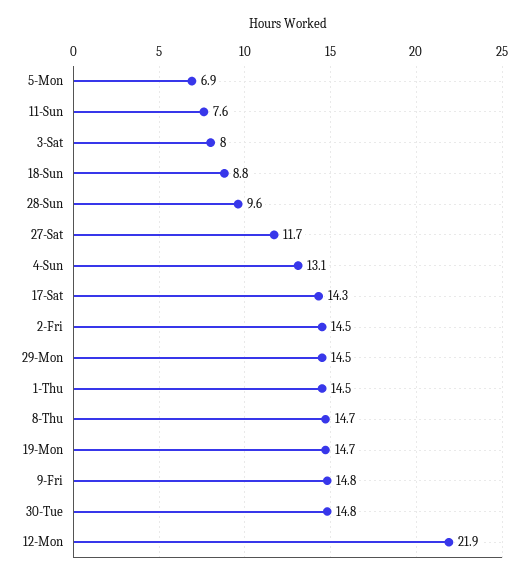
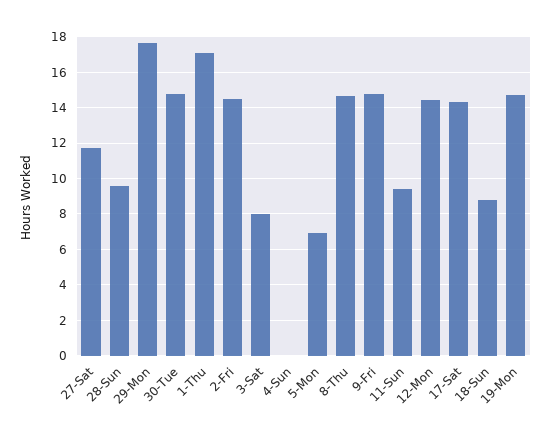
  {
    "5-Mon": 6.9,
-   "11-Sun": 7.6,
+   "11-Sun": 9.5,
    "3-Sat": 8,
    "18-Sun": 8.8,
    "28-Sun": 9.6,
    "27-Sat": 11.7,
-   "4-Sun": 13.1,
+   "4-Sun": 0,
    "17-Sat": 14.3,
    "2-Fri": 14.5,
-   "29-Mon": 14.5,
+   "29-Mon": 17.5,
-   "1-Thu": 14.5,
+   "1-Thu": 17,
    "8-Thu": 14.7,
    "19-Mon": 14.7,
    "9-Fri": 14.8,
    "30-Tue": 14.8,
-   "12-Mon": 21.9
+   "12-Mon": 14.5
  }

